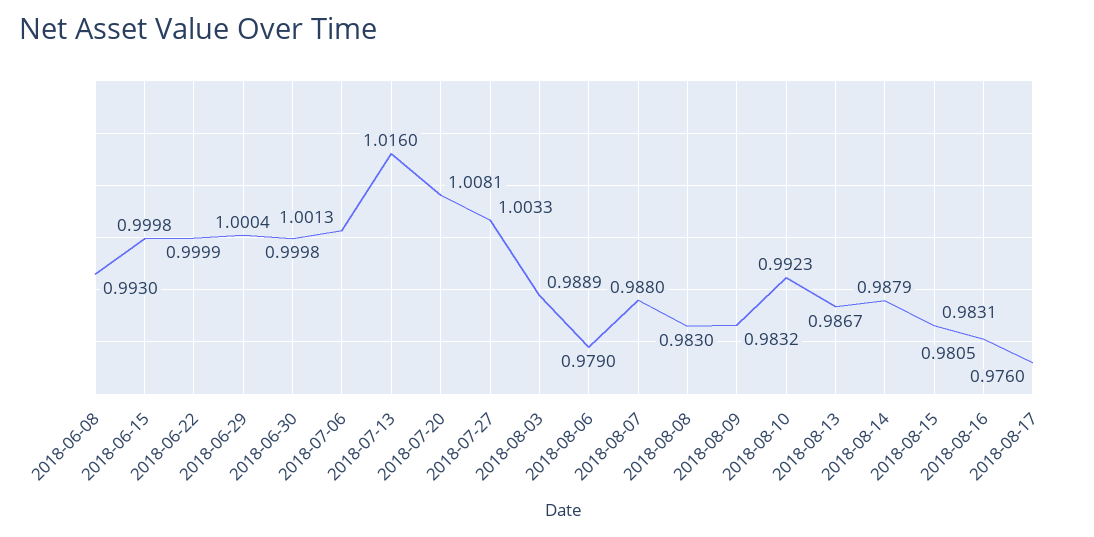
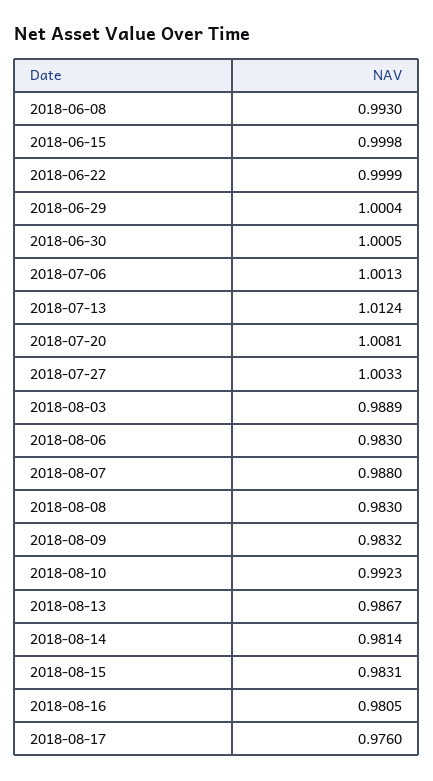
  {
    "2018-06-08": 0.993,
    "2018-06-15": 0.9998,
    "2018-06-22": 0.9999,
    "2018-06-29": 1.0004,
-   "2018-06-30": 0.9998,
+   "2018-06-30": 1.0005,
    "2018-07-06": 1.0013,
-   "2018-07-13": 1.016,
+   "2018-07-13": 1.0124,
    "2018-07-20": 1.0081,
    "2018-07-27": 1.0033,
    "2018-08-03": 0.9889,
-   "2018-08-06": 0.979,
+   "2018-08-06": 0.983,
    "2018-08-07": 0.988,
    "2018-08-08": 0.983,
    "2018-08-09": 0.9832,
    "2018-08-10": 0.9923,
    "2018-08-13": 0.9867,
-   "2018-08-14": 0.9879,
+   "2018-08-14": 0.9814,
    "2018-08-15": 0.9831,
    "2018-08-16": 0.9805,
    "2018-08-17": 0.976
  }

